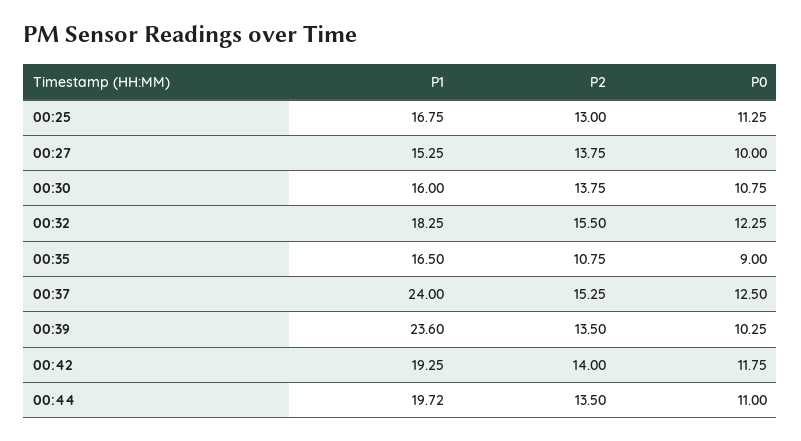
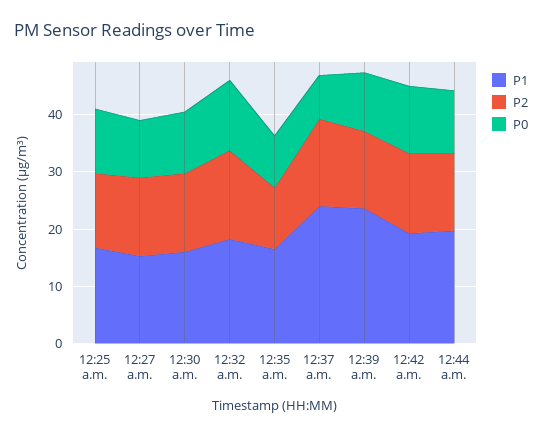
  {
    "P1": {
      "00:25": 16.75,
      "00:27": 15.25,
      "00:30": 16,
      "00:32": 18.25,
      "00:35": 16.5,
      "00:37": 24,
      "00:39": 23.6,
      "00:42": 19.25,
      "00:44": 19.72
    },
    "P2": {
      "00:25": 13,
      "00:27": 13.75,
      "00:30": 13.75,
      "00:32": 15.5,
      "00:35": 10.75,
      "00:37": 15.25,
      "00:39": 13.5,
      "00:42": 14,
      "00:44": 13.5
    },
    "P0": {
      "00:25": 11.25,
      "00:27": 10,
      "00:30": 10.75,
      "00:32": 12.25,
      "00:35": 9,
-     "00:37": 12.5,
+     "00:37": 8,
      "00:39": 10.25,
      "00:42": 11.75,
      "00:44": 11
    }
  }

